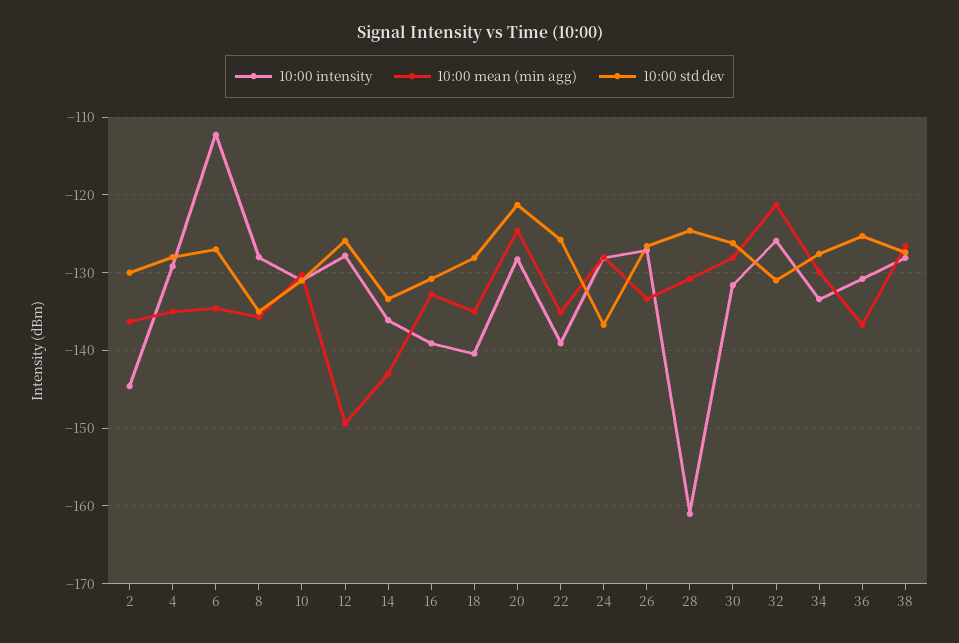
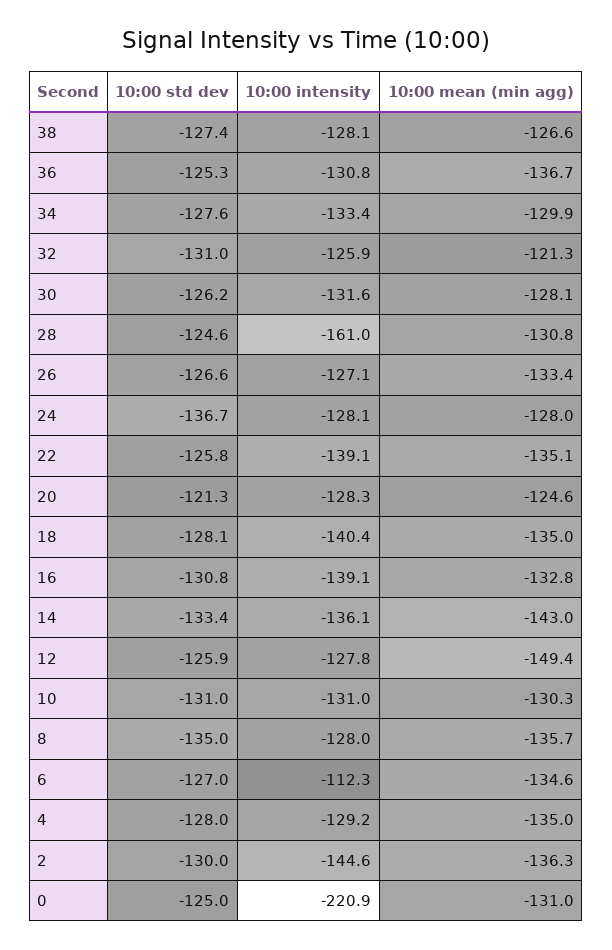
  {
    "10:00 intensity": {
      "2": -144.6,
      "4": -129.2,
      "6": -112.3,
      "8": -128,
      "10": -131,
      "12": -127.8,
      "14": -136.1,
      "16": -139.1,
      "18": -140.4,
      "20": -128.3,
      "22": -139.1,
      "24": -128.1,
      "26": -127.1,
      "28": -161,
      "30": -131.6,
      "32": -125.9,
      "34": -133.4,
      "36": -130.8,
-     "38": -128.1
+     "38": -128.1,
+     "0": -220.9
    },
    "10:00 mean (min agg)": {
      "2": -136.3,
      "4": -135,
      "6": -134.6,
      "8": -135.7,
      "10": -130.3,
      "12": -149.4,
      "14": -143,
      "16": -132.8,
      "18": -135,
      "20": -124.6,
      "22": -135.1,
      "24": -128,
      "26": -133.4,
      "28": -130.8,
      "30": -128.1,
      "32": -121.3,
      "34": -129.9,
      "36": -136.7,
-     "38": -126.6
+     "38": -126.6,
+     "0": -131
    },
    "10:00 std dev": {
      "2": -130,
      "4": -128,
      "6": -127,
      "8": -135,
      "10": -131,
      "12": -125.9,
      "14": -133.4,
      "16": -130.8,
      "18": -128.1,
      "20": -121.3,
      "22": -125.8,
      "24": -136.7,
      "26": -126.6,
      "28": -124.6,
      "30": -126.2,
      "32": -131,
      "34": -127.6,
      "36": -125.3,
-     "38": -127.4
+     "38": -127.4,
+     "0": -125
    }
  }

